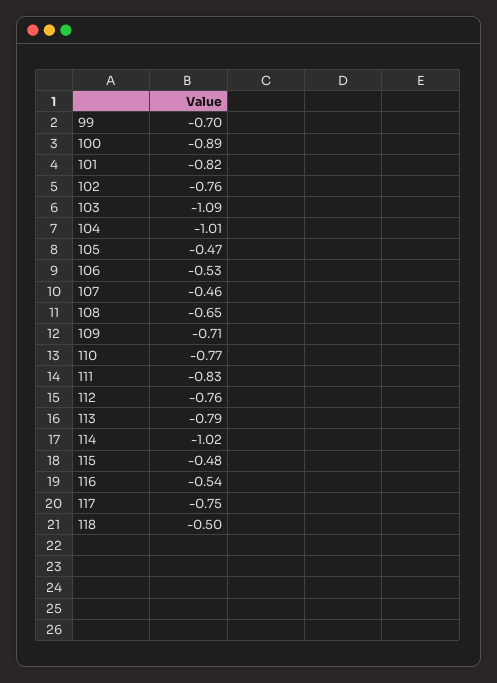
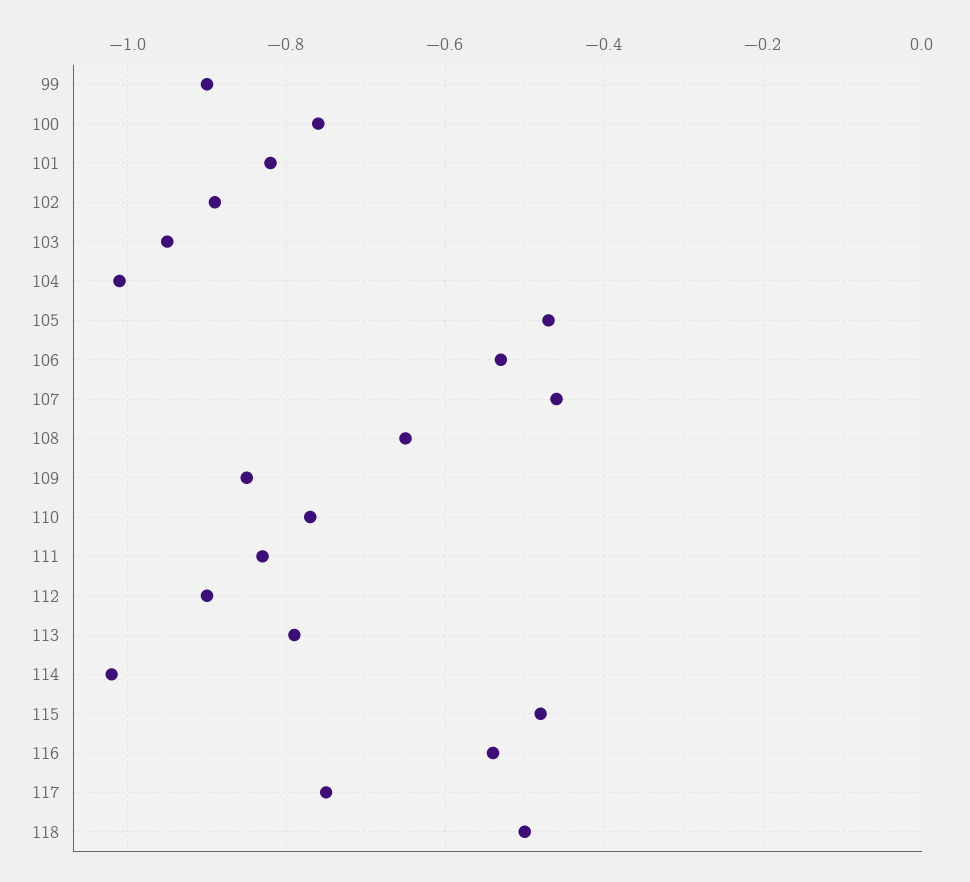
  {
-   "99": -0.7,
+   "99": -0.9,
-   "100": -0.89,
+   "100": -0.75,
    "101": -0.82,
-   "102": -0.76,
+   "102": -0.9,
-   "103": -1.09,
+   "103": -0.95,
    "104": -1.01,
    "105": -0.47,
    "106": -0.53,
    "107": -0.46,
    "108": -0.65,
-   "109": -0.71,
+   "109": -0.85,
    "110": -0.77,
    "111": -0.83,
-   "112": -0.76,
+   "112": -0.9,
    "113": -0.79,
    "114": -1.02,
    "115": -0.48,
    "116": -0.54,
    "117": -0.75,
    "118": -0.5
  }

